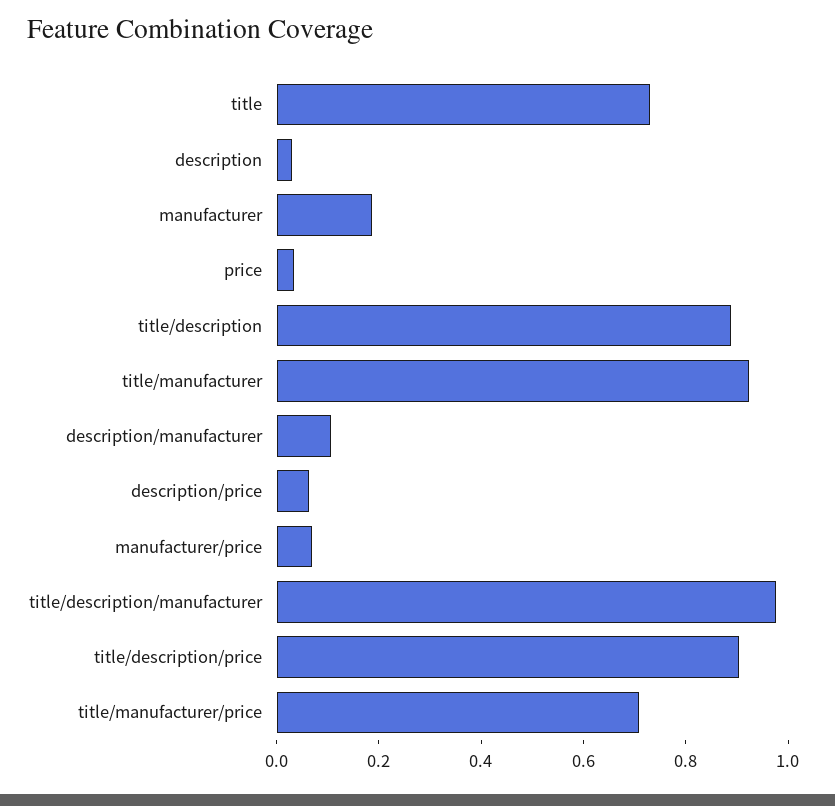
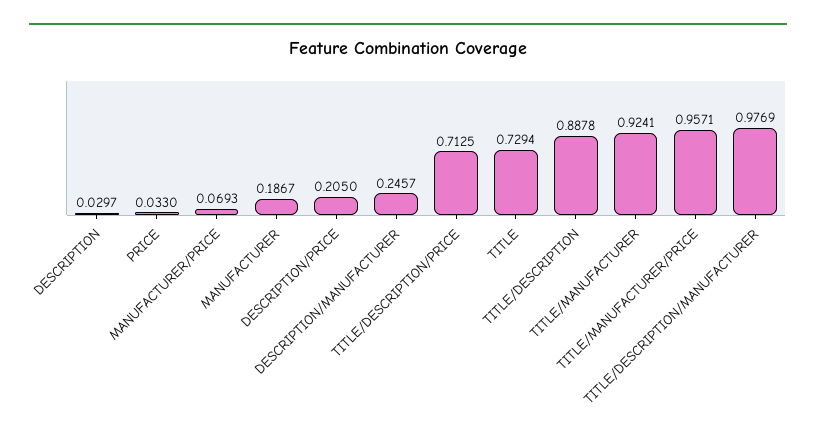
  {
    "title": 0.7294,
    "description": 0.0297,
    "manufacturer": 0.1867,
    "price": 0.033,
    "title/description": 0.8878,
    "title/manufacturer": 0.9241,
-   "description/manufacturer": 0.1,
+   "description/manufacturer": 0.2457,
-   "description/price": 0.05,
+   "description/price": 0.205,
    "manufacturer/price": 0.0693,
    "title/description/manufacturer": 0.9769,
-   "title/description/price": 0.9,
+   "title/description/price": 0.7125,
-   "title/manufacturer/price": 0.7
+   "title/manufacturer/price": 0.9571
  }

